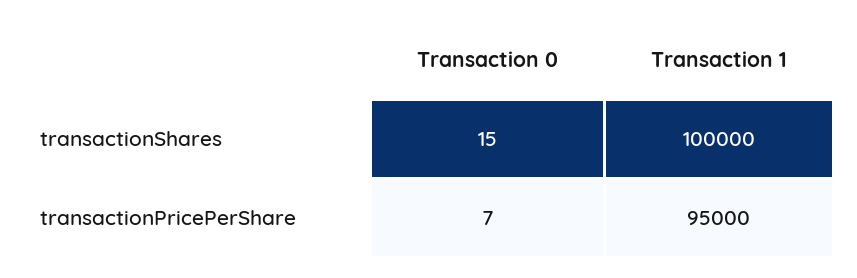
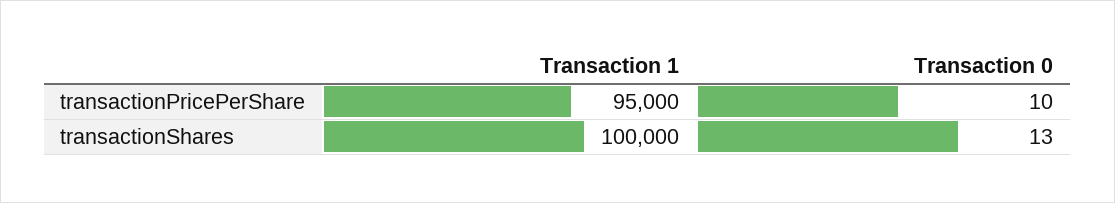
  {
    "Transaction 0": {
-     "transactionShares": 15,
+     "transactionShares": 13,
-     "transactionPricePerShare": 7
+     "transactionPricePerShare": 10
    },
    "Transaction 1": {
      "transactionShares": 100000,
      "transactionPricePerShare": 95000
    }
  }

